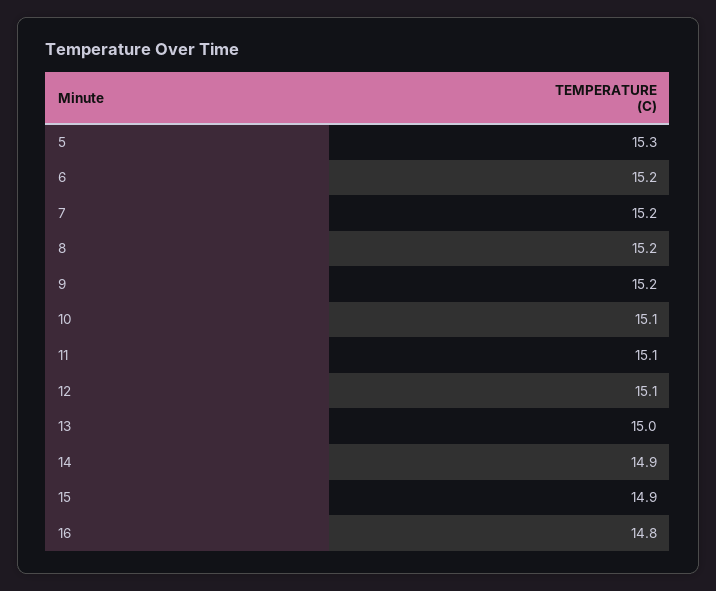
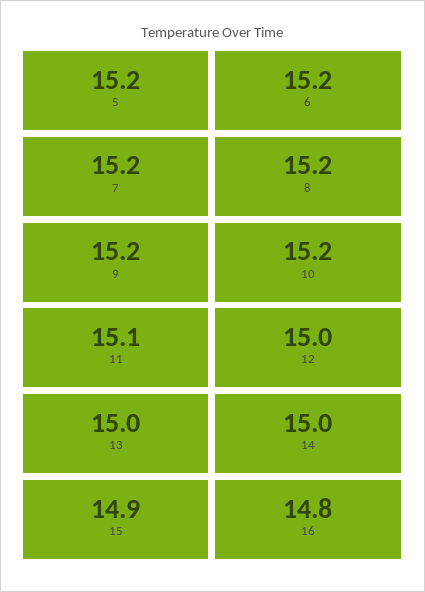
  {
-   "5": 15.3,
+   "5": 15.2,
    "6": 15.2,
    "7": 15.2,
    "8": 15.2,
    "9": 15.2,
-   "10": 15.1,
+   "10": 15.2,
    "11": 15.1,
-   "12": 15.1,
+   "12": 15,
    "13": 15,
-   "14": 14.9,
+   "14": 15,
    "15": 14.9,
    "16": 14.8
  }

